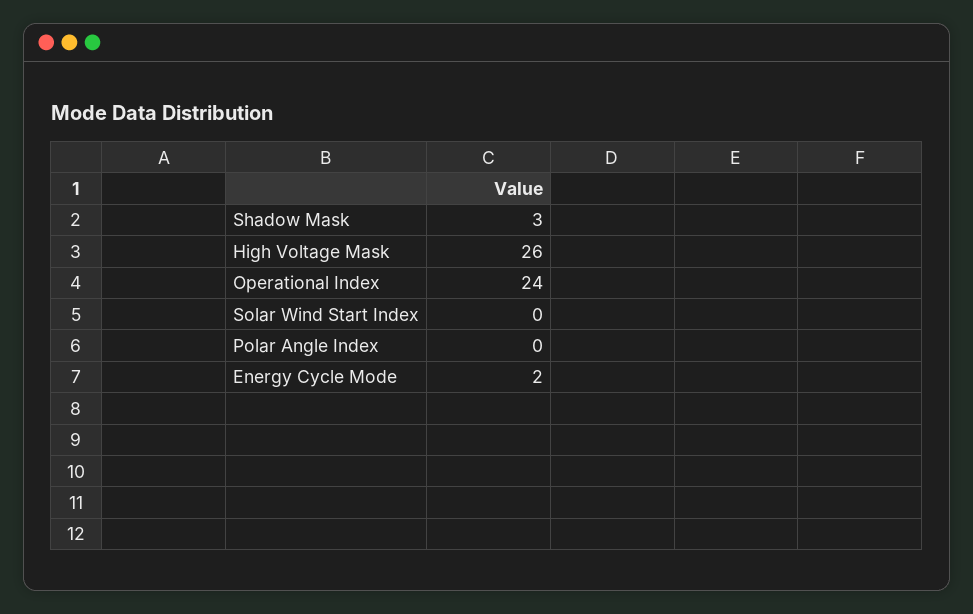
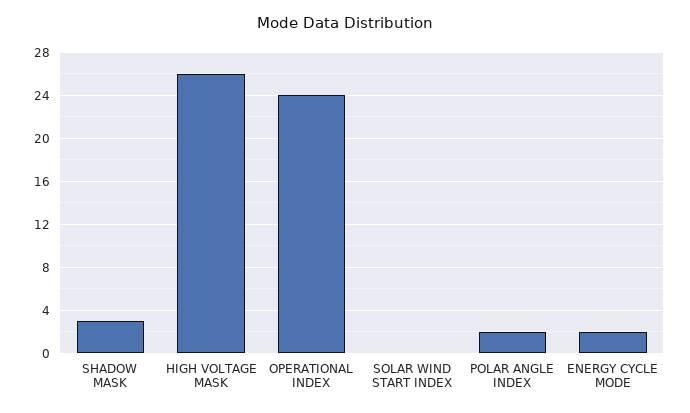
  {
    "Shadow Mask": 3,
    "High Voltage Mask": 26,
    "Operational Index": 24,
    "Solar Wind Start Index": 0,
-   "Polar Angle Index": 0,
+   "Polar Angle Index": 2,
    "Energy Cycle Mode": 2
  }

